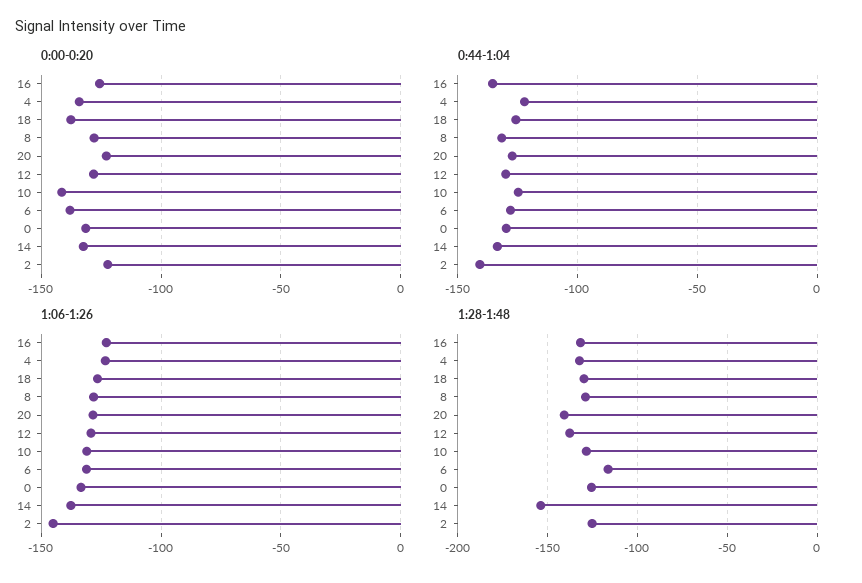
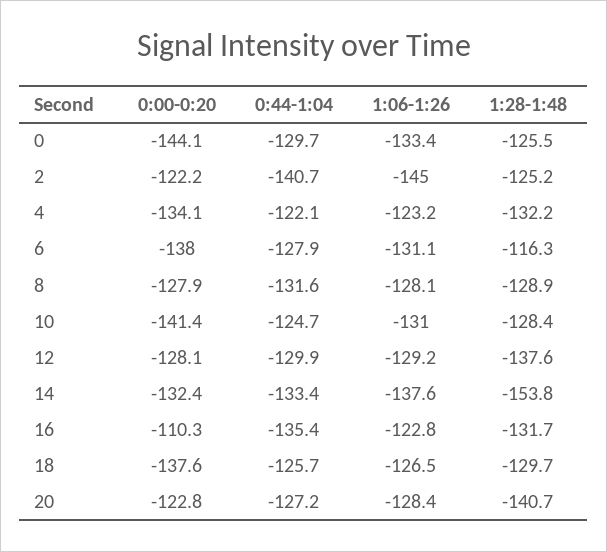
  {
    "0:00-0:20": {
-     "16": -125,
+     "16": -110.3,
      "4": -134.1,
      "18": -137.6,
      "8": -127.9,
      "20": -122.8,
      "12": -128.1,
      "10": -141.4,
      "6": -138,
-     "0": -130,
+     "0": -144.1,
      "14": -132.4,
      "2": -122.2
    },
    "0:44-1:04": {
      "16": -135.4,
      "4": -122.1,
      "18": -125.7,
      "8": -131.6,
      "20": -127.2,
      "12": -129.9,
      "10": -124.7,
      "6": -127.9,
      "0": -129.7,
      "14": -133.4,
      "2": -140.7
    },
    "1:06-1:26": {
      "16": -122.8,
      "4": -123.2,
      "18": -126.5,
      "8": -128.1,
      "20": -128.4,
      "12": -129.2,
      "10": -131,
      "6": -131.1,
      "0": -133.4,
      "14": -137.6,
      "2": -145
    },
    "1:28-1:48": {
      "16": -131.7,
      "4": -132.2,
      "18": -129.7,
      "8": -128.9,
      "20": -140.7,
      "12": -137.6,
      "10": -128.4,
      "6": -116.3,
      "0": -125.5,
      "14": -153.8,
      "2": -125.2
    }
  }

